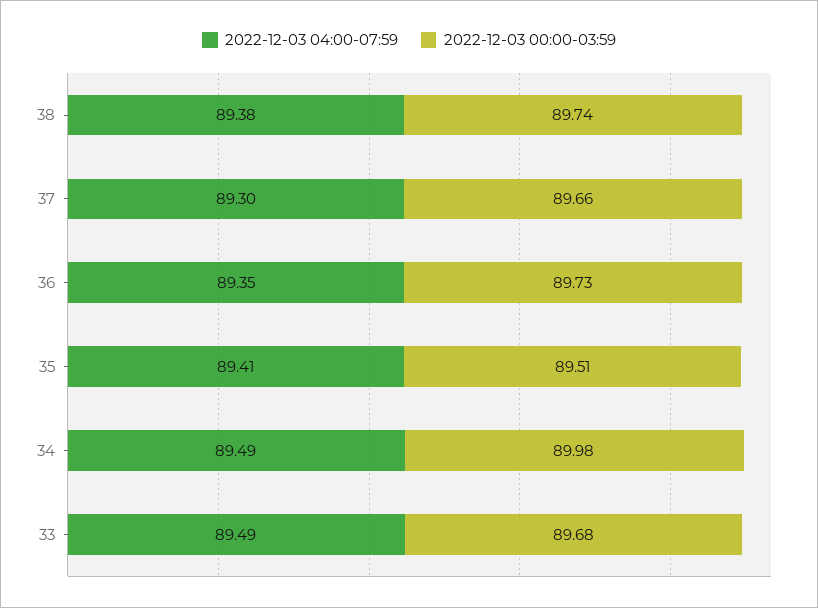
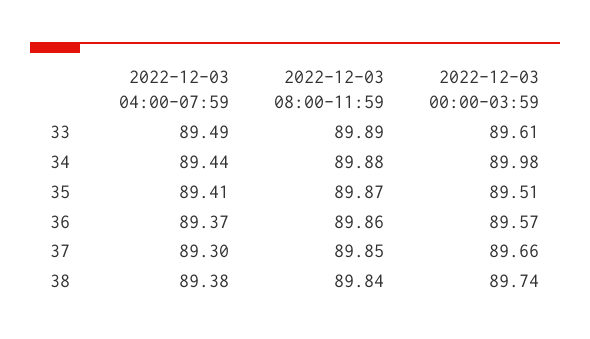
  {
    "2022-12-03 04:00-07:59": {
      "38": 89.38,
      "37": 89.3,
-     "36": 89.35,
+     "36": 89.37,
      "35": 89.41,
-     "34": 89.49,
+     "34": 89.44,
      "33": 89.49
    },
    "2022-12-03 00:00-03:59": {
      "38": 89.74,
      "37": 89.66,
-     "36": 89.73,
+     "36": 89.57,
      "35": 89.51,
      "34": 89.98,
-     "33": 89.68
+     "33": 89.61
-   }
+   },
+   "2022-12-03 08:00-11:59": {
+     "33": 89.89,
+     "34": 89.88,
+     "35": 89.87,
+     "36": 89.86,
+     "37": 89.85,
+     "38": 89.84
+   }
  }

